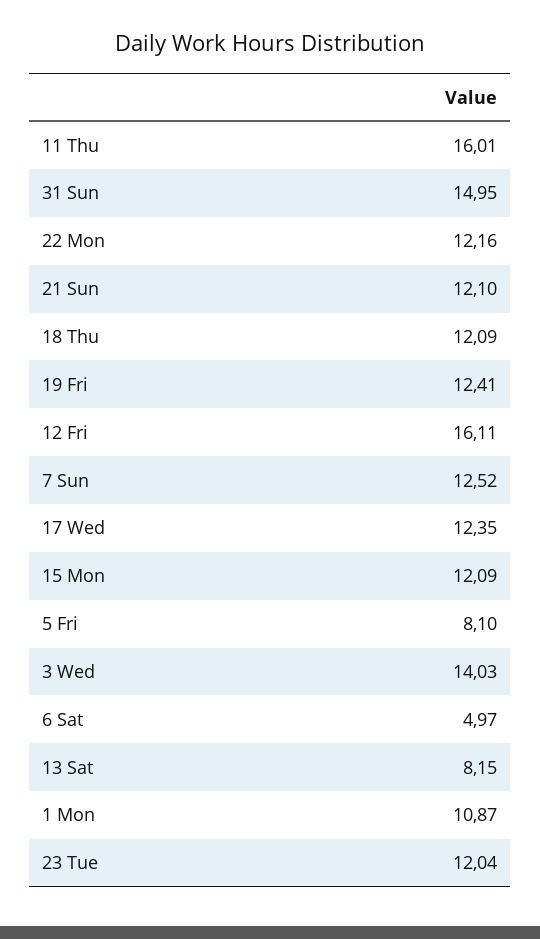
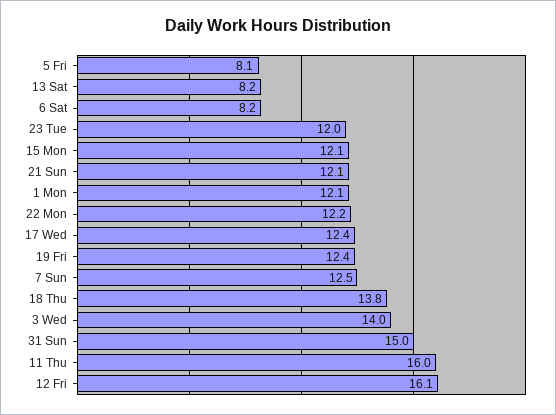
  {
    "11 Thu": 16.01,
    "31 Sun": 14.95,
    "22 Mon": 12.16,
    "21 Sun": 12.1,
-   "18 Thu": 12.09,
+   "18 Thu": 13.8,
    "19 Fri": 12.41,
    "12 Fri": 16.11,
    "7 Sun": 12.52,
    "17 Wed": 12.35,
    "15 Mon": 12.09,
    "5 Fri": 8.1,
    "3 Wed": 14.03,
-   "6 Sat": 4.97,
+   "6 Sat": 8.2,
    "13 Sat": 8.15,
-   "1 Mon": 10.87,
+   "1 Mon": 12.1,
    "23 Tue": 12.04
  }

